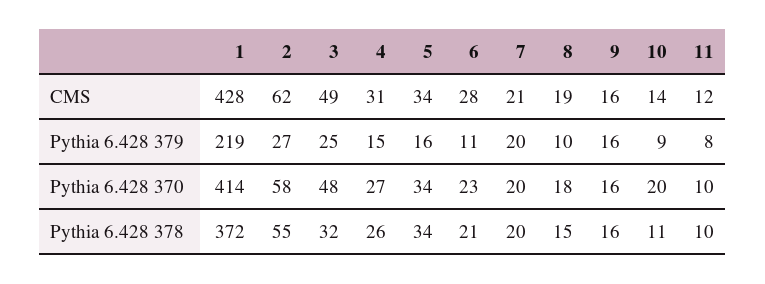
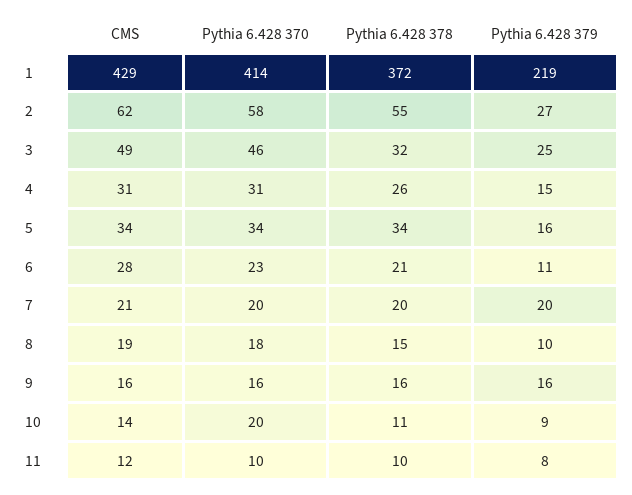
  {
    "1": {
-     "CMS": 428,
+     "CMS": 429,
      "Pythia 6.428 379": 219,
      "Pythia 6.428 370": 414,
      "Pythia 6.428 378": 372
    },
    "2": {
      "CMS": 62,
      "Pythia 6.428 379": 27,
      "Pythia 6.428 370": 58,
      "Pythia 6.428 378": 55
    },
    "3": {
      "CMS": 49,
      "Pythia 6.428 379": 25,
-     "Pythia 6.428 370": 48,
+     "Pythia 6.428 370": 46,
      "Pythia 6.428 378": 32
    },
    "4": {
      "CMS": 31,
      "Pythia 6.428 379": 15,
-     "Pythia 6.428 370": 27,
+     "Pythia 6.428 370": 31,
      "Pythia 6.428 378": 26
    },
    "5": {
      "CMS": 34,
      "Pythia 6.428 379": 16,
      "Pythia 6.428 370": 34,
      "Pythia 6.428 378": 34
    },
    "6": {
      "CMS": 28,
      "Pythia 6.428 379": 11,
      "Pythia 6.428 370": 23,
      "Pythia 6.428 378": 21
    },
    "7": {
      "CMS": 21,
      "Pythia 6.428 379": 20,
      "Pythia 6.428 370": 20,
      "Pythia 6.428 378": 20
    },
    "8": {
      "CMS": 19,
      "Pythia 6.428 379": 10,
      "Pythia 6.428 370": 18,
      "Pythia 6.428 378": 15
    },
    "9": {
      "CMS": 16,
      "Pythia 6.428 379": 16,
      "Pythia 6.428 370": 16,
      "Pythia 6.428 378": 16
    },
    "10": {
      "CMS": 14,
      "Pythia 6.428 379": 9,
      "Pythia 6.428 370": 20,
      "Pythia 6.428 378": 11
    },
    "11": {
      "CMS": 12,
      "Pythia 6.428 379": 8,
      "Pythia 6.428 370": 10,
      "Pythia 6.428 378": 10
    }
  }

